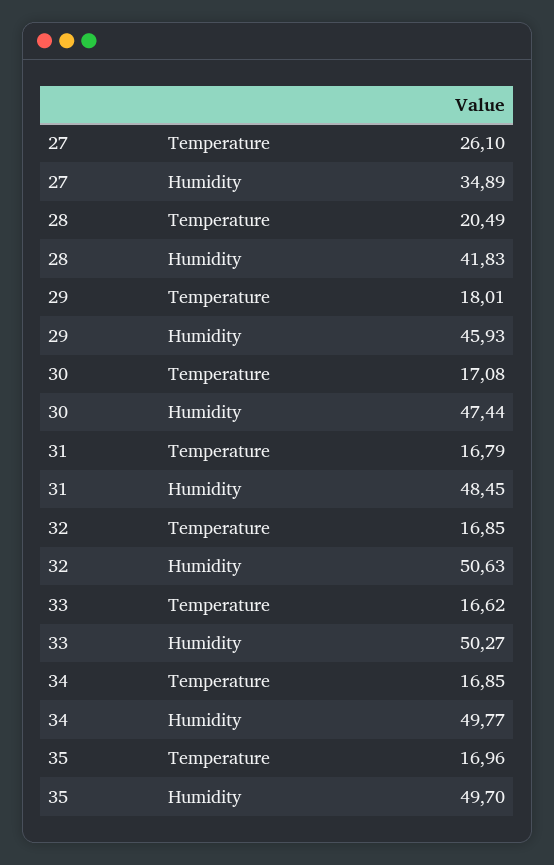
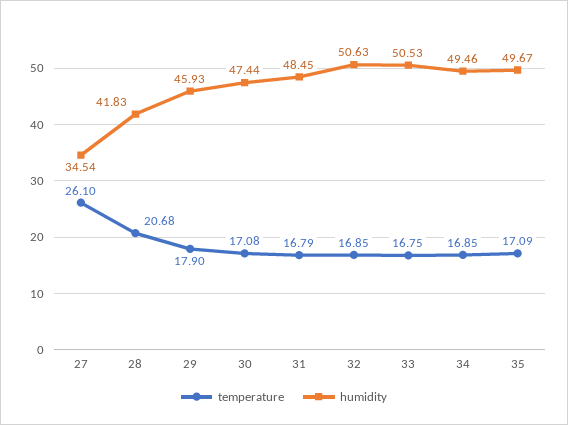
  {
    "Temperature": {
      "27": 26.1,
-     "28": 20.49,
+     "28": 20.68,
-     "29": 18.01,
+     "29": 17.9,
      "30": 17.08,
      "31": 16.79,
      "32": 16.85,
-     "33": 16.62,
+     "33": 16.75,
      "34": 16.85,
-     "35": 16.96
+     "35": 17.09
    },
    "Humidity": {
-     "27": 34.89,
+     "27": 34.54,
      "28": 41.83,
      "29": 45.93,
      "30": 47.44,
      "31": 48.45,
      "32": 50.63,
-     "33": 50.27,
+     "33": 50.53,
-     "34": 49.77,
+     "34": 49.46,
-     "35": 49.7
+     "35": 49.67
    }
  }

